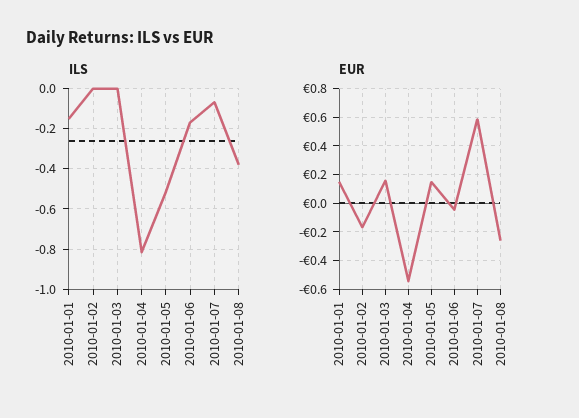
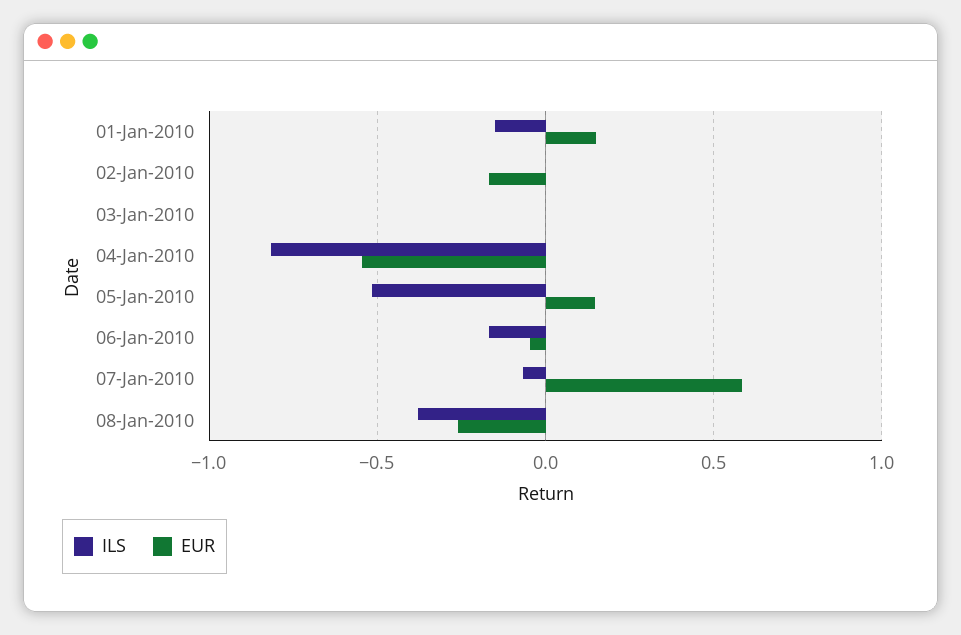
  {
    "ILS": {
      "2010-01-01": -0.15,
      "2010-01-02": 0,
      "2010-01-03": 0,
      "2010-01-04": -0.8,
      "2010-01-05": -0.5,
      "2010-01-06": -0.15,
      "2010-01-07": -0.05,
      "2010-01-08": -0.4
    },
    "EUR": {
      "2010-01-01": 0.15,
      "2010-01-02": -0.15,
-     "2010-01-03": 0.15,
+     "2010-01-03": 0,
      "2010-01-04": -0.55,
      "2010-01-05": 0.15,
      "2010-01-06": -0.05,
      "2010-01-07": 0.6,
      "2010-01-08": -0.25
    }
  }

